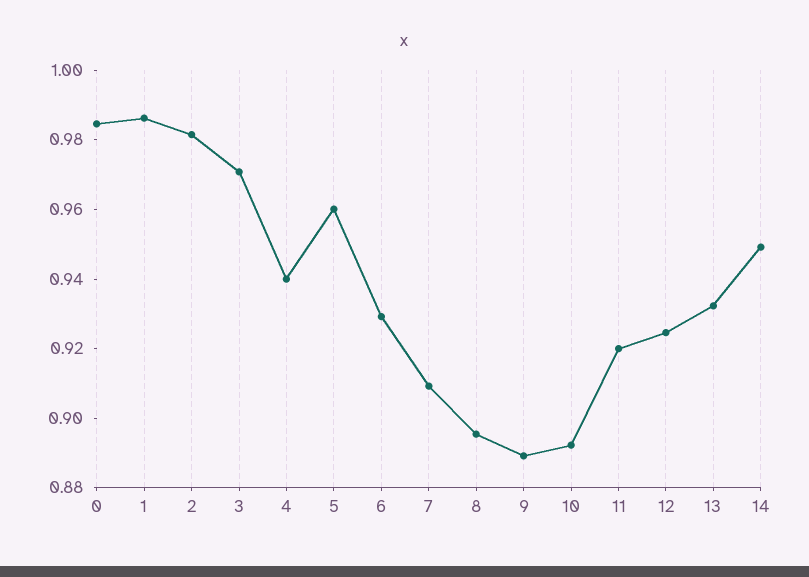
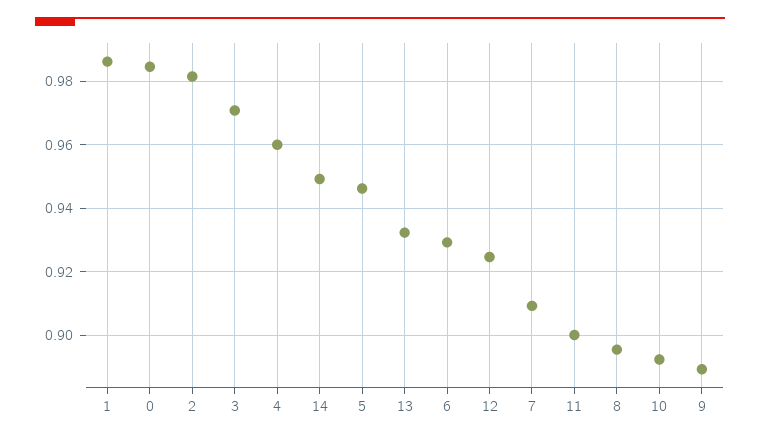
  {
    "0": 0.984,
    "1": 0.986,
    "2": 0.982,
    "3": 0.97,
-   "4": 0.94,
+   "4": 0.96,
-   "5": 0.96,
+   "5": 0.946,
    "6": 0.93,
    "7": 0.91,
    "8": 0.896,
    "9": 0.89,
    "10": 0.892,
-   "11": 0.92,
+   "11": 0.9,
    "12": 0.924,
    "13": 0.932,
    "14": 0.95
  }

